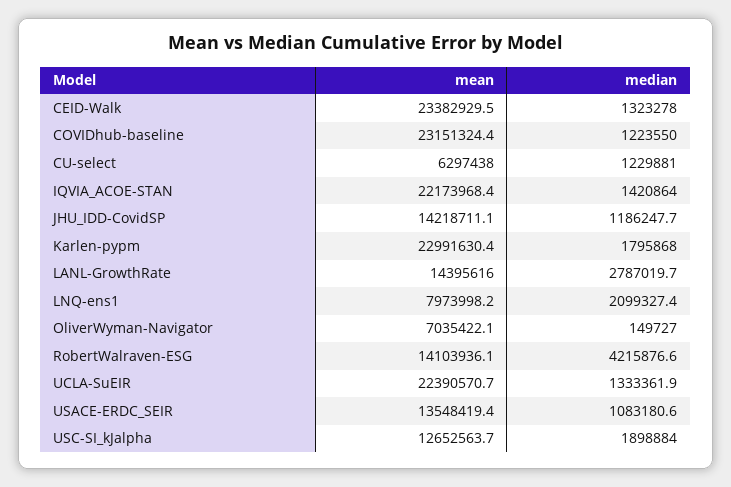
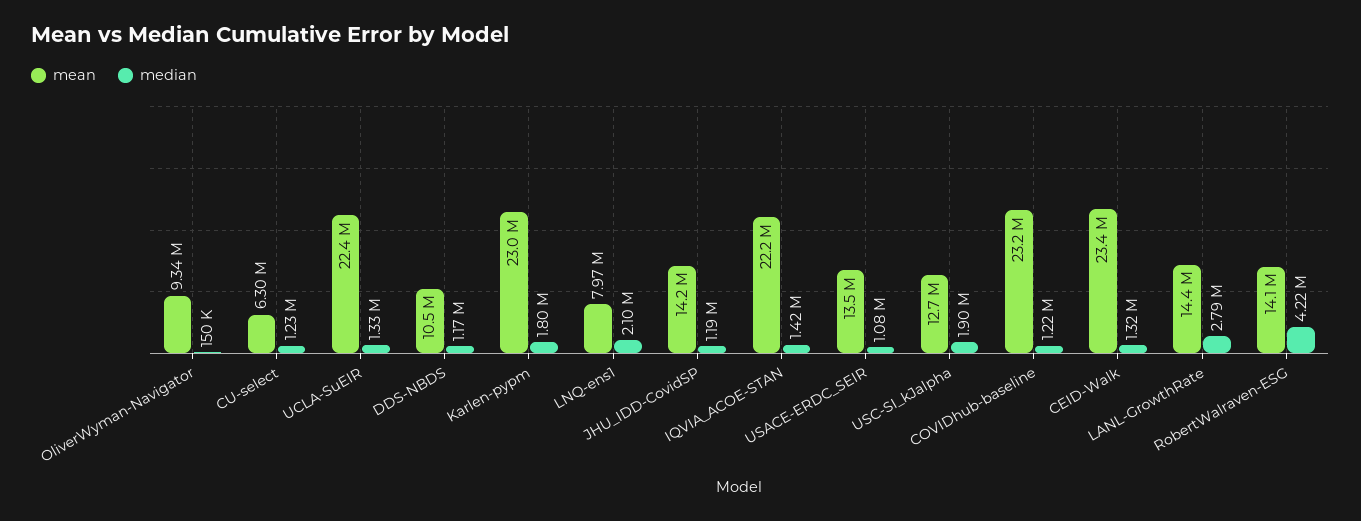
  {
    "mean": {
      "CEID-Walk": 23382929.5,
      "COVIDhub-baseline": 23151324.4,
      "CU-select": 6297438,
      "IQVIA_ACOE-STAN": 22173968.4,
      "JHU_IDD-CovidSP": 14218711.1,
      "Karlen-pypm": 22991630.4,
      "LANL-GrowthRate": 14395616,
      "LNQ-ens1": 7973998.2,
-     "OliverWyman-Navigator": 7035422.1,
+     "OliverWyman-Navigator": 9340000,
      "RobertWalraven-ESG": 14103936.1,
      "UCLA-SuEIR": 22390570.7,
      "USACE-ERDC_SEIR": 13548419.4,
-     "USC-SI_kJalpha": 12652563.7
+     "USC-SI_kJalpha": 12652563.7,
+     "DDS-NBDS": 10500000
    },
    "median": {
      "CEID-Walk": 1323278,
      "COVIDhub-baseline": 1223550,
      "CU-select": 1229881,
      "IQVIA_ACOE-STAN": 1420864,
      "JHU_IDD-CovidSP": 1186247.7,
      "Karlen-pypm": 1795868,
      "LANL-GrowthRate": 2787019.7,
      "LNQ-ens1": 2099327.4,
      "OliverWyman-Navigator": 149727,
      "RobertWalraven-ESG": 4215876.6,
      "UCLA-SuEIR": 1333361.9,
      "USACE-ERDC_SEIR": 1083180.6,
-     "USC-SI_kJalpha": 1898884
+     "USC-SI_kJalpha": 1898884,
+     "DDS-NBDS": 1170000
    }
  }

